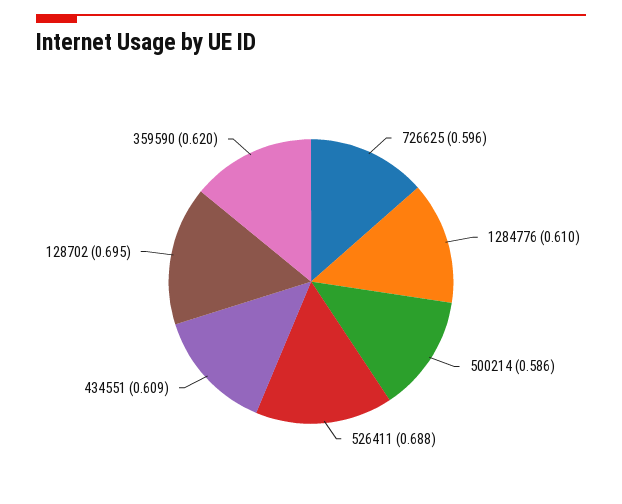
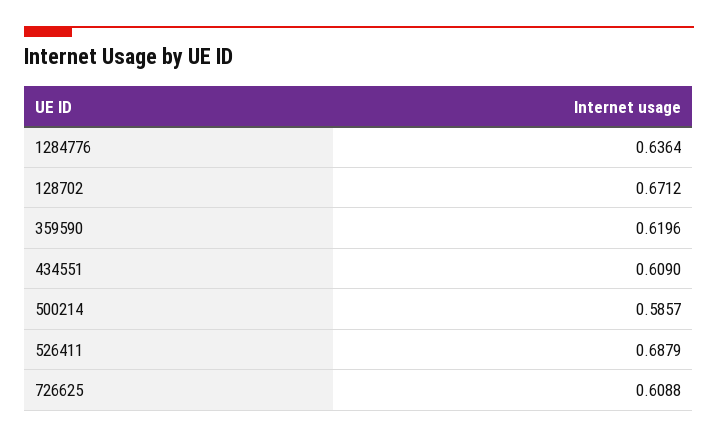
  {
-   "726625": 0.596,
+   "726625": 0.6088,
-   "1284776": 0.61,
+   "1284776": 0.6364,
    "500214": 0.5857,
    "526411": 0.6879,
    "434551": 0.609,
-   "128702": 0.695,
+   "128702": 0.6712,
    "359590": 0.6196
  }

